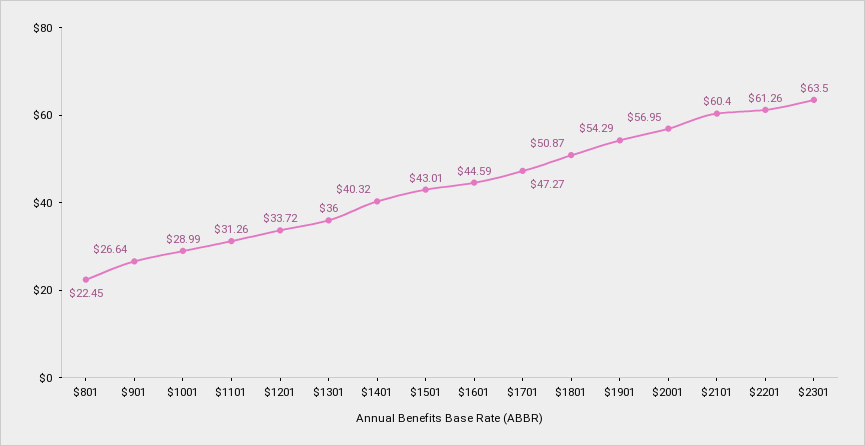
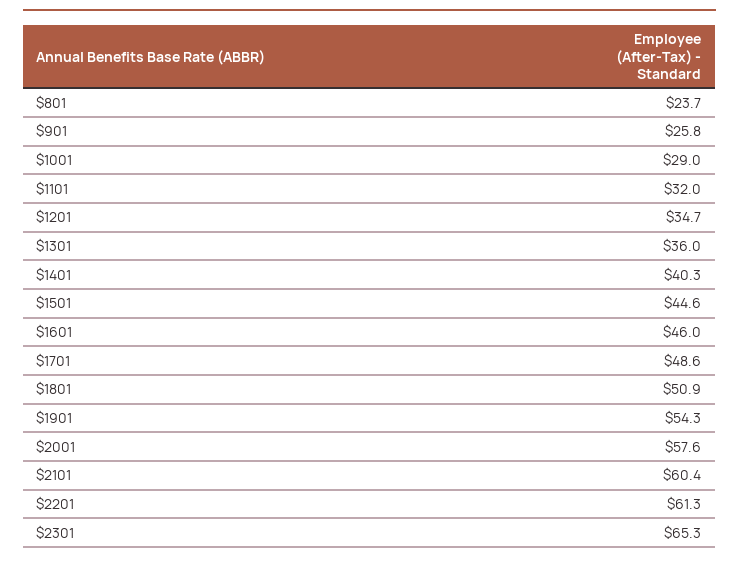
  {
-   "$801": 22.45,
+   "$801": 23.7,
-   "$901": 26.64,
+   "$901": 25.8,
    "$1001": 28.99,
-   "$1101": 31.26,
+   "$1101": 32,
-   "$1201": 33.72,
+   "$1201": 34.7,
    "$1301": 36,
    "$1401": 40.32,
-   "$1501": 43.01,
+   "$1501": 44.6,
-   "$1601": 44.59,
+   "$1601": 46,
-   "$1701": 47.27,
+   "$1701": 48.6,
    "$1801": 50.87,
    "$1901": 54.29,
-   "$2001": 56.95,
+   "$2001": 57.6,
    "$2101": 60.4,
    "$2201": 61.26,
-   "$2301": 63.5
+   "$2301": 65.3
  }

